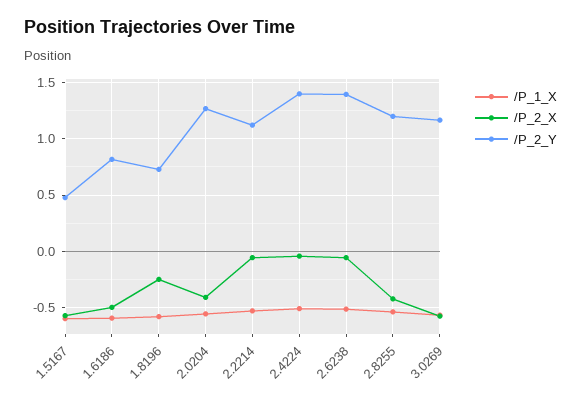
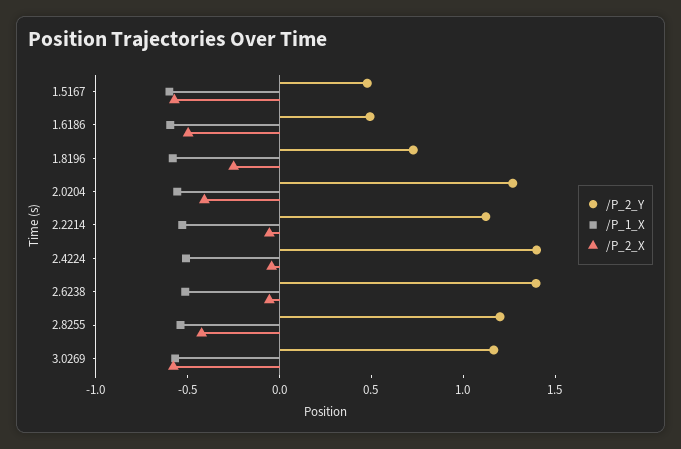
  {
    "/P_1_X": {
      "1.5167": -0.6,
      "1.6186": -0.6,
      "1.8196": -0.6,
      "2.0204": -0.6,
      "2.2214": -0.5,
      "2.4224": -0.5,
      "2.6238": -0.5,
      "2.8255": -0.5,
      "3.0269": -0.6
    },
    "/P_2_X": {
      "1.5167": -0.6,
      "1.6186": -0.5,
      "1.8196": -0.3,
      "2.0204": -0.4,
      "2.2214": -0.1,
      "2.4224": 0,
      "2.6238": -0.1,
      "2.8255": -0.4,
      "3.0269": -0.6
    },
    "/P_2_Y": {
      "1.5167": 0.5,
-     "1.6186": 0.8,
+     "1.6186": 0.5,
      "1.8196": 0.7,
      "2.0204": 1.3,
      "2.2214": 1.1,
      "2.4224": 1.4,
      "2.6238": 1.4,
      "2.8255": 1.2,
      "3.0269": 1.2
    }
  }

